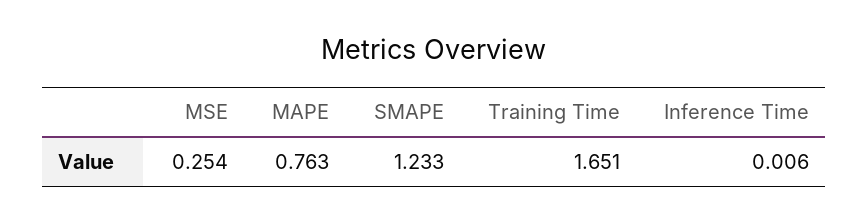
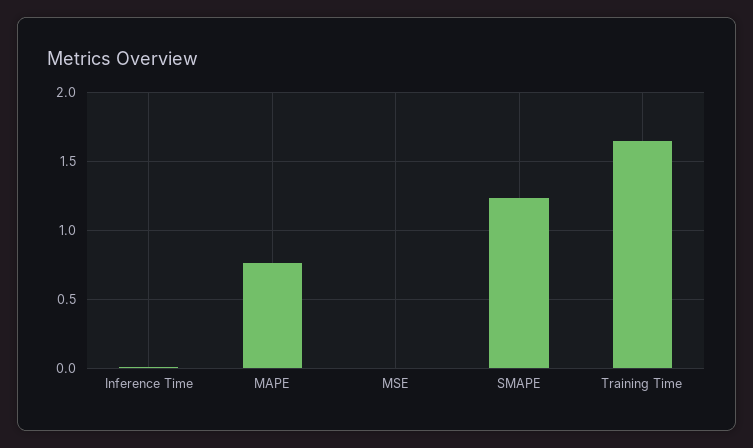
  {
-   "MSE": 0.254,
+   "MSE": 0,
    "MAPE": 0.763,
    "SMAPE": 1.233,
    "Training Time": 1.651,
    "Inference Time": 0.006
  }

